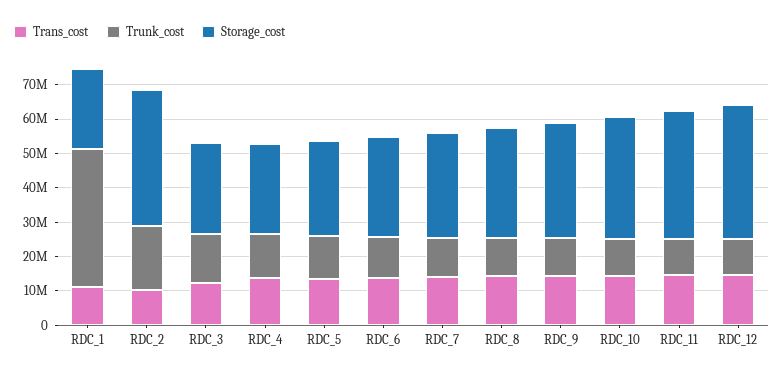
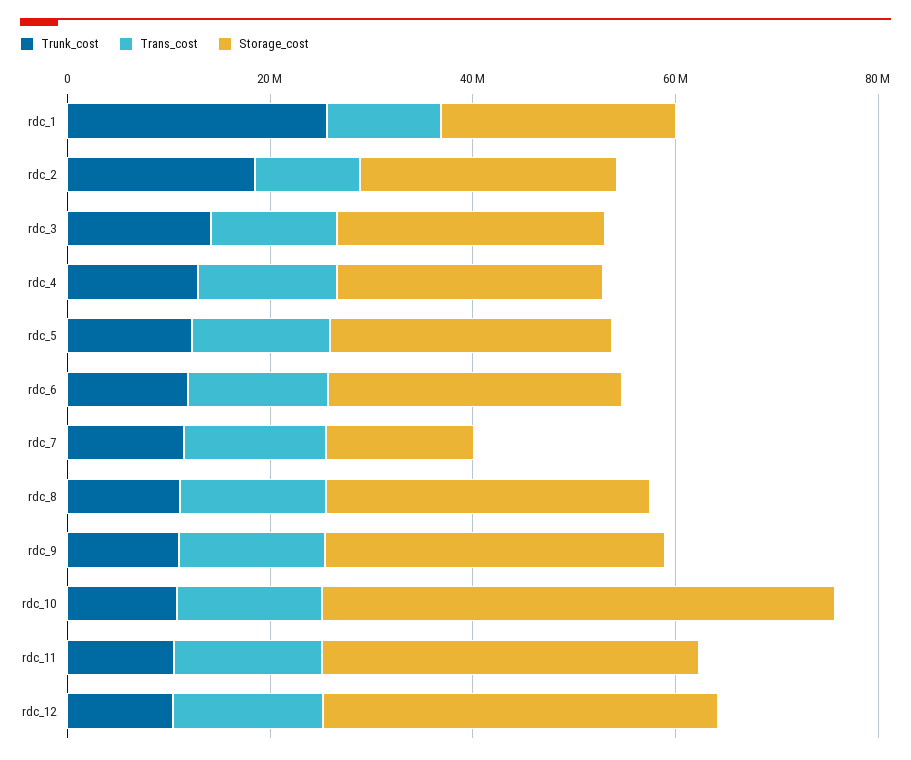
  {
    "Trans_cost": {
      "RDC_1": 10000000,
      "RDC_2": 10000000,
      "RDC_3": 12500000,
      "RDC_4": 12500000,
      "RDC_5": 12500000,
      "RDC_6": 15000000,
      "RDC_7": 15000000,
      "RDC_8": 15000000,
      "RDC_9": 15000000,
      "RDC_10": 15000000,
      "RDC_11": 15000000,
      "RDC_12": 15000000
    },
    "Trunk_cost": {
-     "RDC_1": 40000000,
+     "RDC_1": 25000000,
      "RDC_2": 17500000,
      "RDC_3": 15000000,
      "RDC_4": 12500000,
      "RDC_5": 12500000,
      "RDC_6": 12500000,
      "RDC_7": 12500000,
      "RDC_8": 10000000,
      "RDC_9": 10000000,
      "RDC_10": 10000000,
      "RDC_11": 10000000,
      "RDC_12": 10000000
    },
    "Storage_cost": {
      "RDC_1": 22500000,
-     "RDC_2": 40000000,
+     "RDC_2": 25000000,
      "RDC_3": 27500000,
      "RDC_4": 25000000,
      "RDC_5": 27500000,
      "RDC_6": 30000000,
-     "RDC_7": 30000000,
+     "RDC_7": 15000000,
      "RDC_8": 32500000,
      "RDC_9": 32500000,
-     "RDC_10": 35000000,
+     "RDC_10": 50000000,
      "RDC_11": 37500000,
      "RDC_12": 40000000
    }
  }

